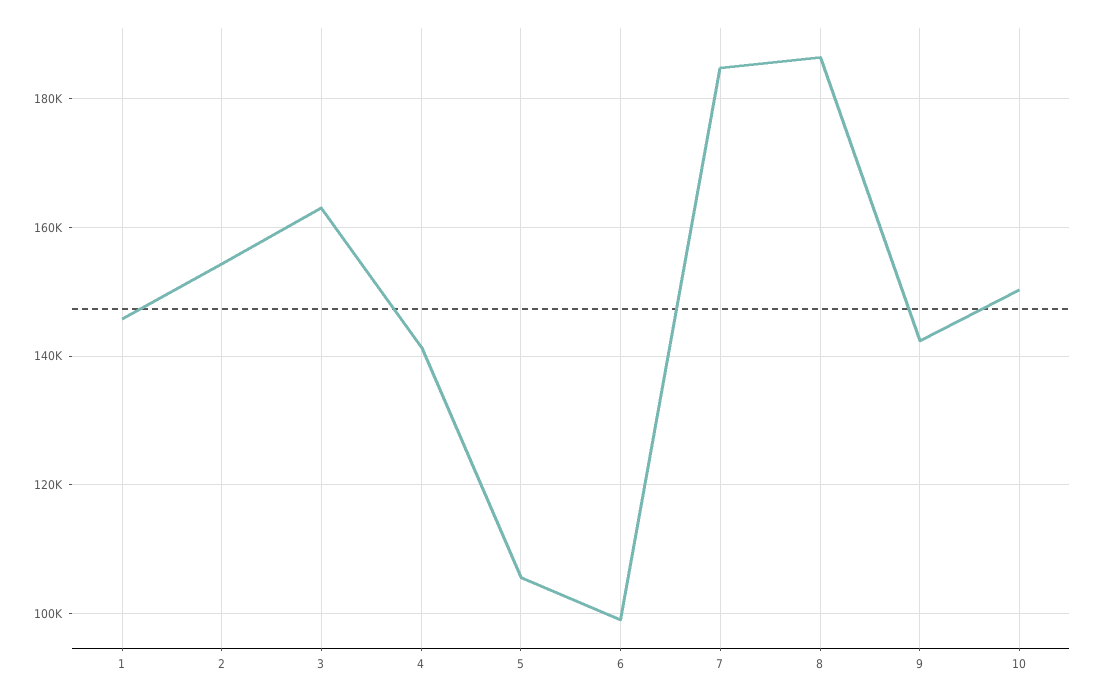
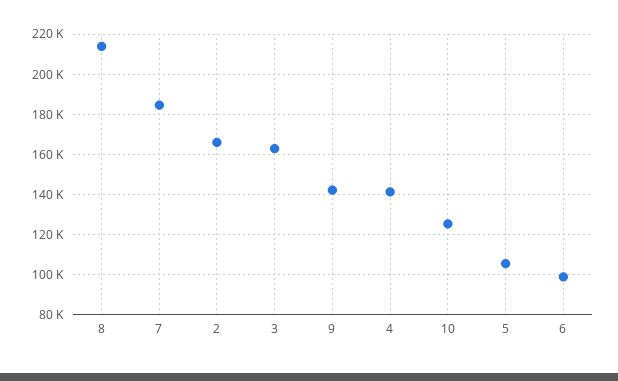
  {
-   "1": 146000,
-   "2": 154000,
+   "2": 165000,
    "3": 164000,
    "4": 142000,
    "5": 106000,
    "6": 100000,
    "7": 184000,
-   "8": 186000,
+   "8": 215000,
    "9": 142000,
-   "10": 150000
+   "10": 125000
  }

